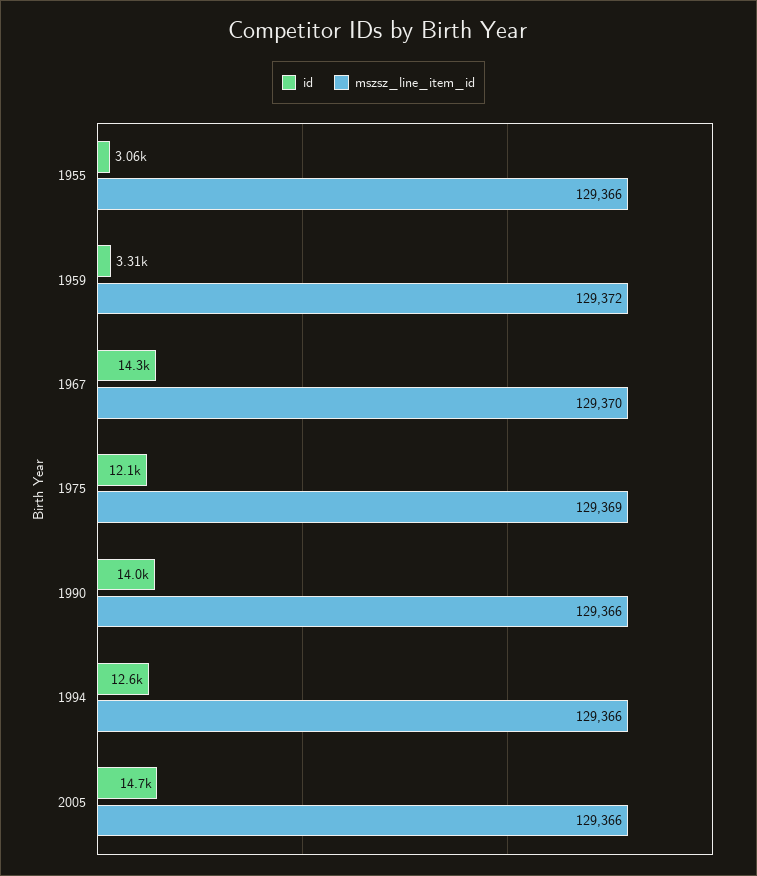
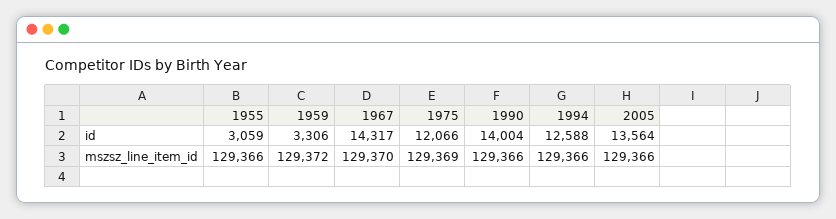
  {
    "id": {
      "1955": 3059,
      "1959": 3306,
      "1967": 14317,
      "1975": 12066,
      "1990": 14004,
      "1994": 12588,
-     "2005": 14700
+     "2005": 13564
    },
    "mszsz_line_item_id": {
      "1955": 129366,
      "1959": 129372,
      "1967": 129370,
      "1975": 129369,
      "1990": 129366,
      "1994": 129366,
      "2005": 129366
    }
  }

